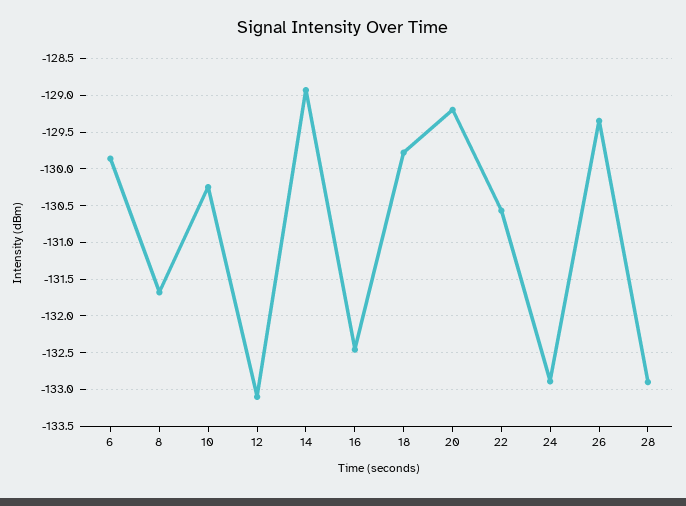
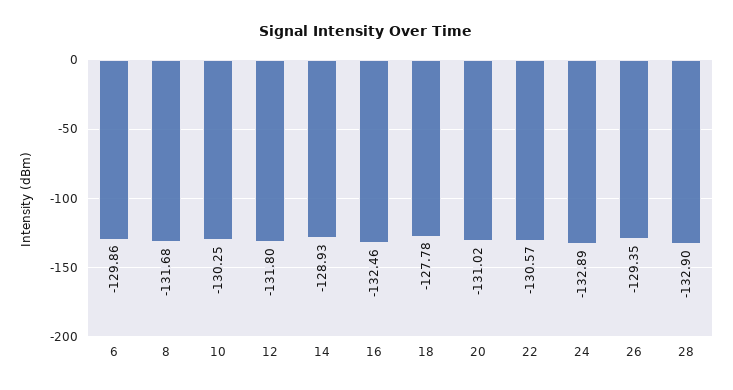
  {
    "6": -129.86,
    "8": -131.68,
    "10": -130.25,
-   "12": -133.1,
+   "12": -131.8,
    "14": -128.93,
    "16": -132.46,
-   "18": -129.8,
+   "18": -127.78,
-   "20": -129.2,
+   "20": -131.02,
    "22": -130.57,
    "24": -132.89,
    "26": -129.35,
    "28": -132.9
  }

